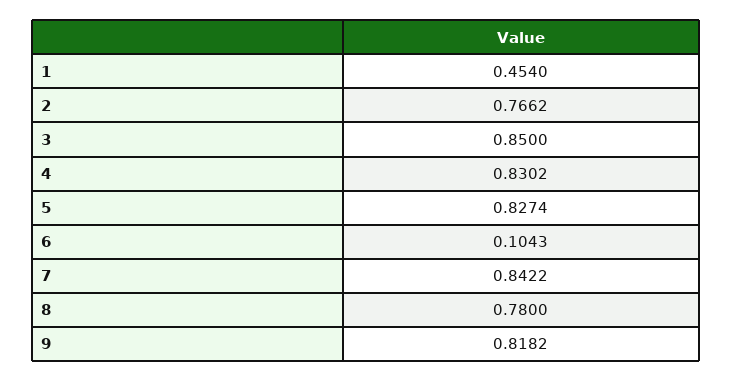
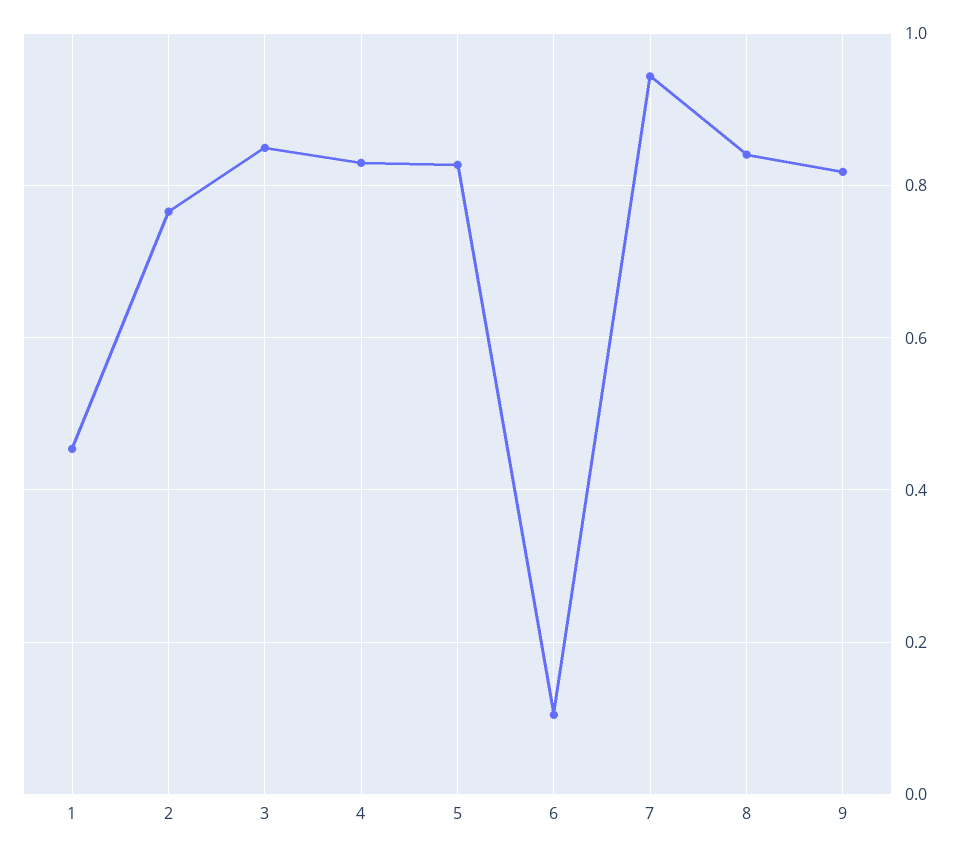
  {
    "1": 0.454,
    "2": 0.7662,
    "3": 0.85,
    "4": 0.8302,
    "5": 0.8274,
    "6": 0.1043,
-   "7": 0.8422,
+   "7": 0.94,
-   "8": 0.78,
+   "8": 0.84,
    "9": 0.8182
  }

